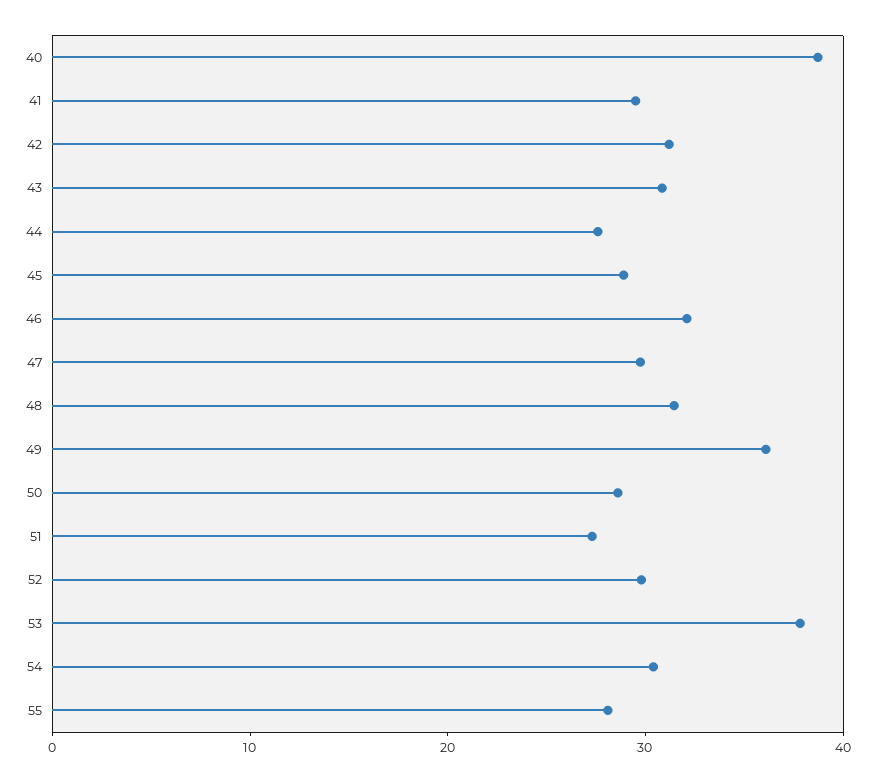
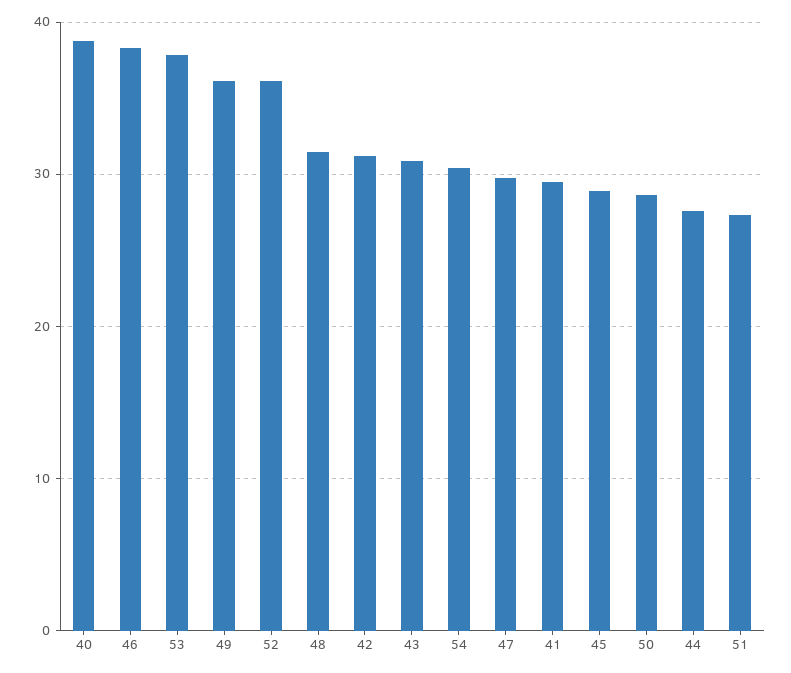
  {
    "40": 39,
    "41": 30,
    "42": 31,
    "43": 31,
    "44": 28,
    "45": 29,
-   "46": 32,
+   "46": 38,
    "47": 30,
    "48": 31,
    "49": 36,
    "50": 29,
    "51": 27,
-   "52": 30,
+   "52": 36,
    "53": 38,
-   "54": 30,
+   "54": 30
-   "55": 28
  }

